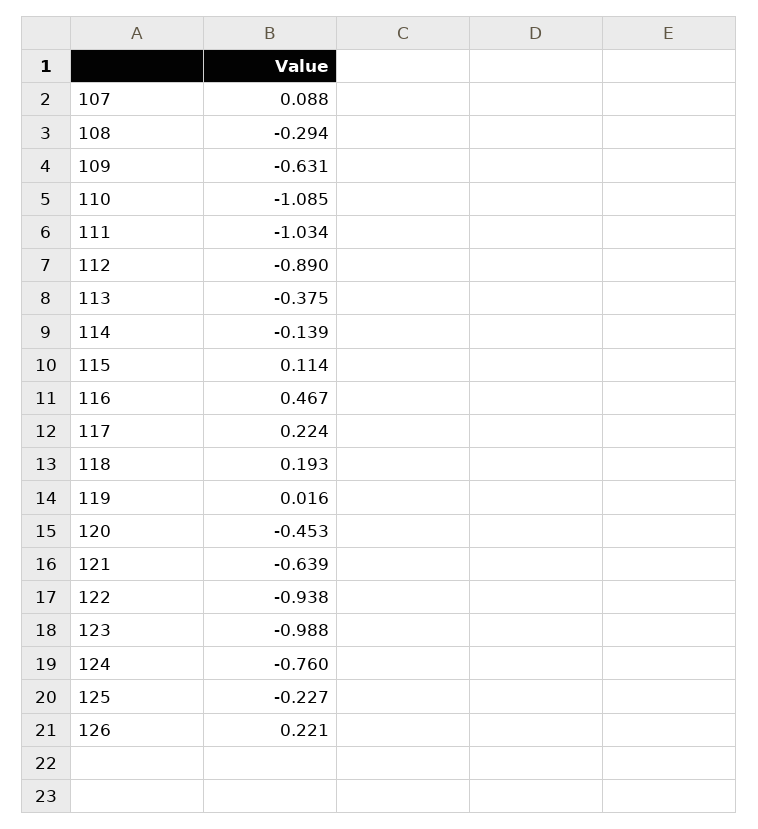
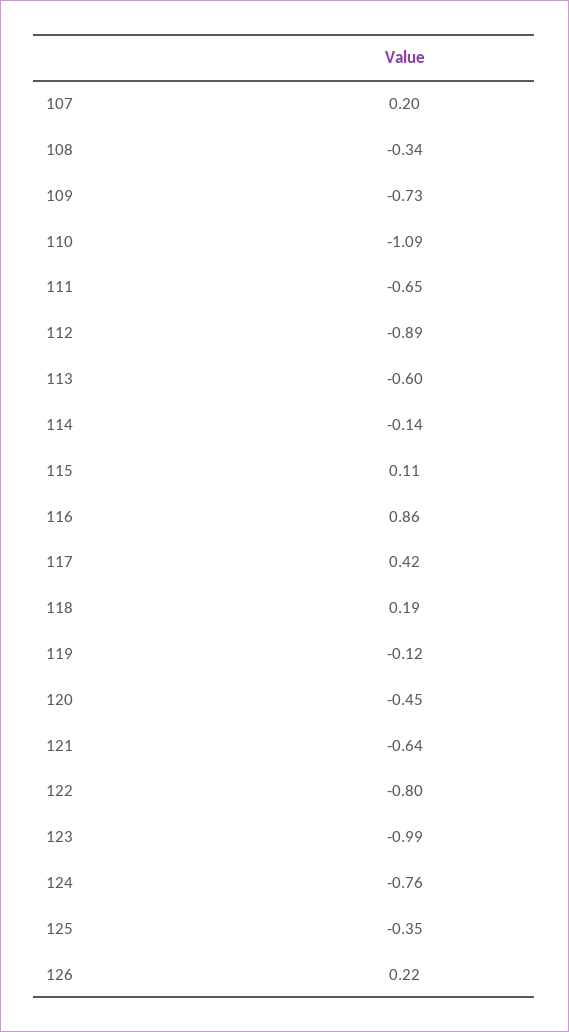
  {
-   "107": 0.088,
+   "107": 0.2,
-   "108": -0.294,
+   "108": -0.34,
-   "109": -0.631,
+   "109": -0.73,
    "110": -1.085,
-   "111": -1.034,
+   "111": -0.65,
    "112": -0.89,
-   "113": -0.375,
+   "113": -0.6,
    "114": -0.139,
    "115": 0.114,
-   "116": 0.467,
+   "116": 0.86,
-   "117": 0.224,
+   "117": 0.42,
    "118": 0.193,
-   "119": 0.016,
+   "119": -0.12,
    "120": -0.453,
    "121": -0.639,
-   "122": -0.938,
+   "122": -0.8,
    "123": -0.988,
    "124": -0.76,
-   "125": -0.227,
+   "125": -0.35,
    "126": 0.221
  }

